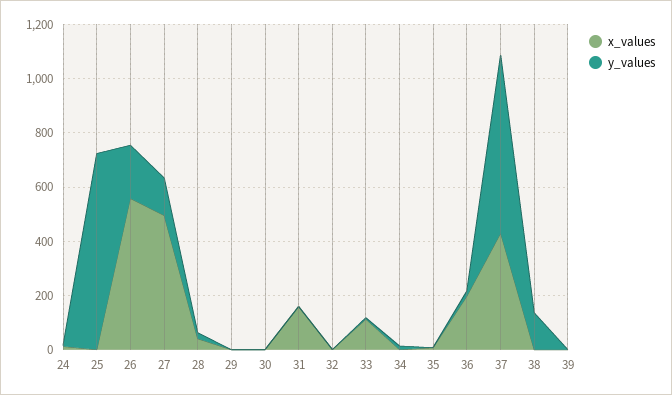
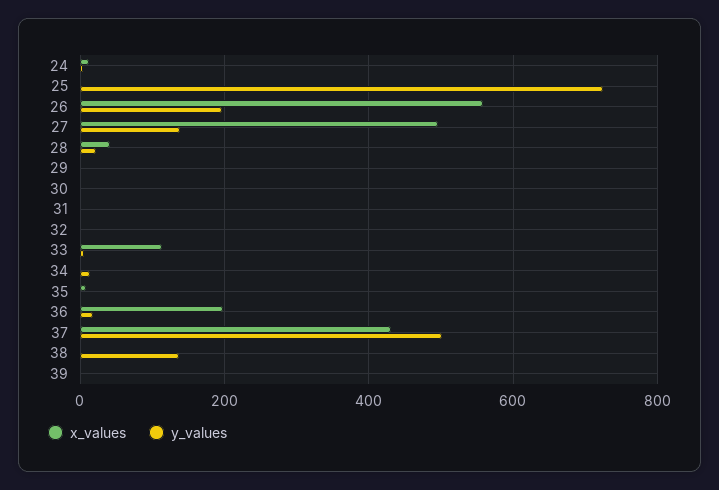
  {
    "x_values": {
      "24": 20,
      "25": 0,
      "26": 560,
      "27": 500,
      "28": 40,
      "29": 0,
      "30": 0,
-     "31": 150,
+     "31": 0,
      "32": 0,
      "33": 120,
      "34": 0,
      "35": 0,
      "36": 200,
      "37": 440,
      "38": 0,
      "39": 0
    },
    "y_values": {
      "24": 0,
      "25": 720,
      "26": 200,
      "27": 140,
      "28": 20,
      "29": 0,
      "30": 0,
      "31": 0,
      "32": 0,
      "33": 0,
      "34": 20,
      "35": 0,
      "36": 20,
-     "37": 650,
+     "37": 500,
      "38": 140,
      "39": 0
    }
  }

